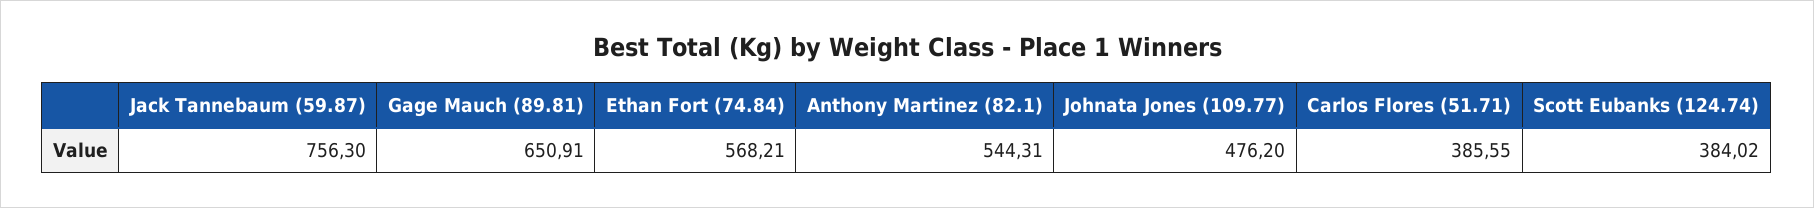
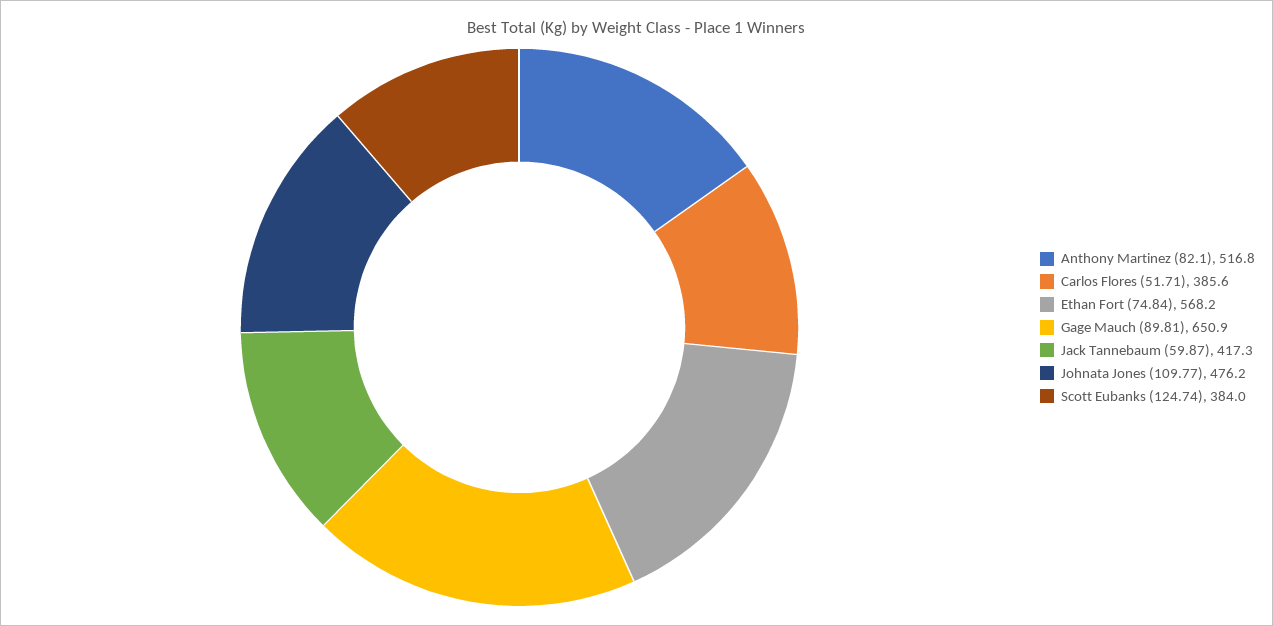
  {
-   "Jack Tannebaum (59.87)": 756.3,
+   "Jack Tannebaum (59.87)": 417.3,
    "Gage Mauch (89.81)": 650.91,
    "Ethan Fort (74.84)": 568.21,
-   "Anthony Martinez (82.1)": 544.31,
+   "Anthony Martinez (82.1)": 516.8,
    "Johnata Jones (109.77)": 476.2,
    "Carlos Flores (51.71)": 385.55,
    "Scott Eubanks (124.74)": 384.02
  }

